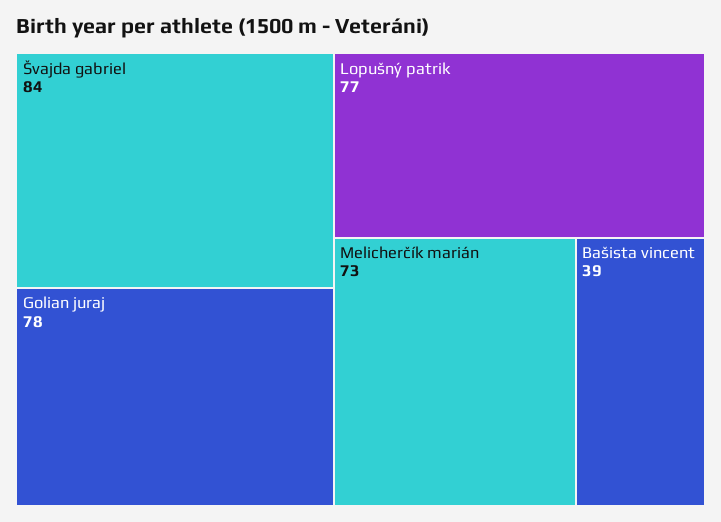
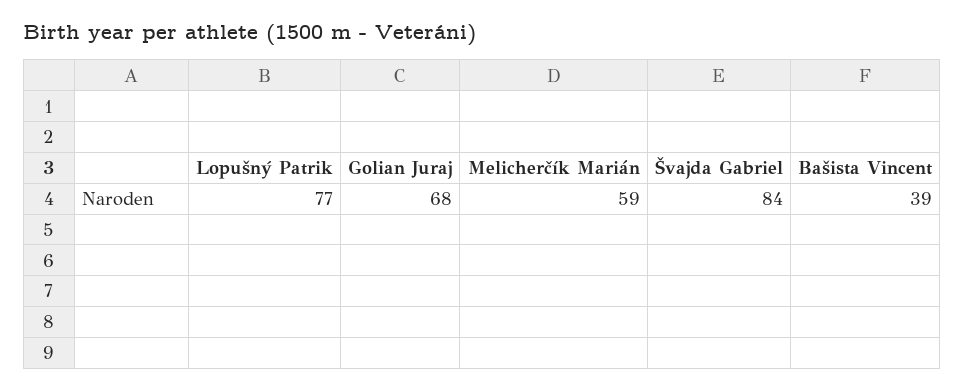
  {
    "Švajda gabriel": 84,
-   "Golian juraj": 78,
+   "Golian juraj": 68,
    "Lopušný patrik": 77,
-   "Melicherčík marián": 73,
+   "Melicherčík marián": 59,
    "Bašista vincent": 39
  }

